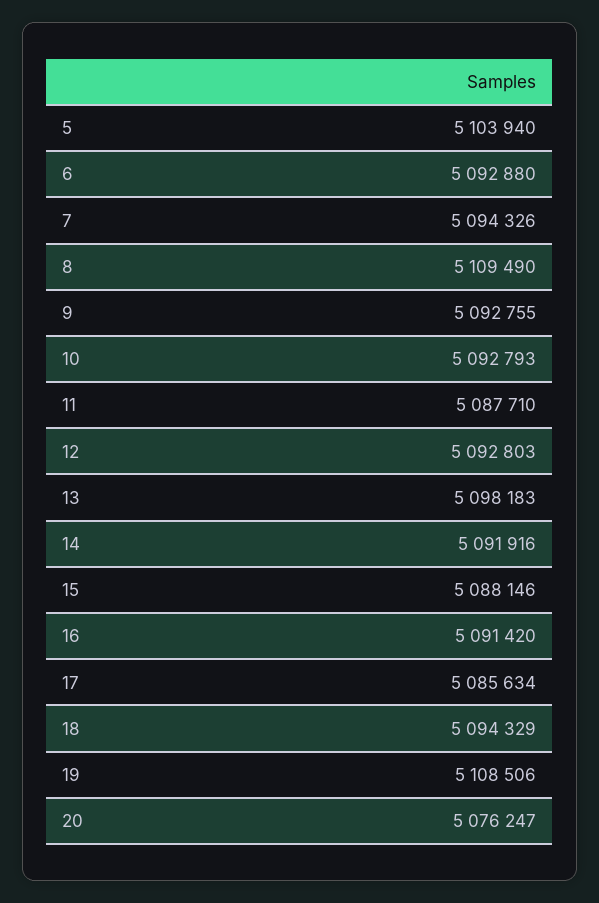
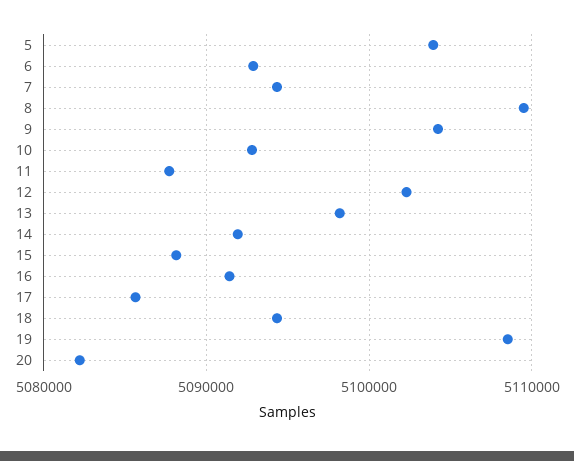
  {
    "5": 5103940,
    "6": 5092880,
    "7": 5094326,
    "8": 5109490,
-   "9": 5092755,
+   "9": 5104000,
    "10": 5092793,
    "11": 5087710,
-   "12": 5092803,
+   "12": 5102000,
    "13": 5098183,
    "14": 5091916,
    "15": 5088146,
    "16": 5091420,
    "17": 5085634,
    "18": 5094329,
    "19": 5108506,
-   "20": 5076247
+   "20": 5082000
  }

